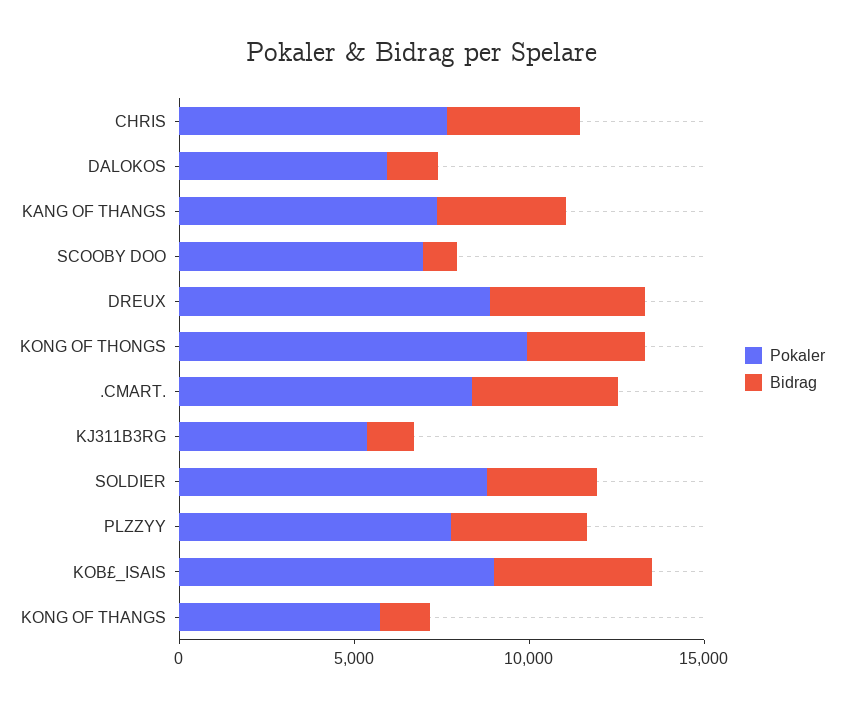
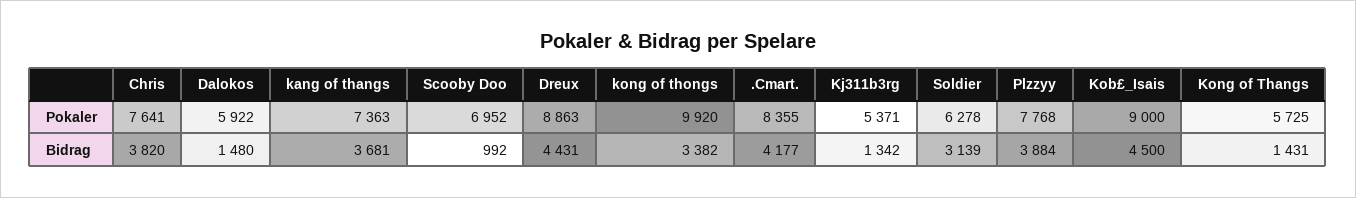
  {
    "Pokaler": {
      "CHRIS": 7641,
      "DALOKOS": 5922,
      "KANG OF THANGS": 7363,
      "SCOOBY DOO": 6952,
      "DREUX": 8863,
      "KONG OF THONGS": 9920,
      ".CMART.": 8355,
      "KJ311B3RG": 5371,
-     "SOLDIER": 9000,
+     "SOLDIER": 6278,
      "PLZZYY": 7768,
      "KOB£_ISAIS": 9000,
      "KONG OF THANGS": 5725
    },
    "Bidrag": {
      "CHRIS": 3820,
      "DALOKOS": 1480,
      "KANG OF THANGS": 3681,
      "SCOOBY DOO": 992,
      "DREUX": 4431,
      "KONG OF THONGS": 3382,
      ".CMART.": 4177,
      "KJ311B3RG": 1342,
      "SOLDIER": 3139,
      "PLZZYY": 3884,
      "KOB£_ISAIS": 4500,
      "KONG OF THANGS": 1431
    }
  }

